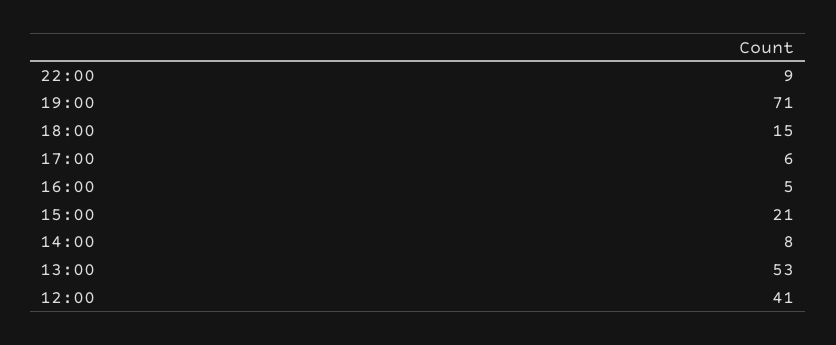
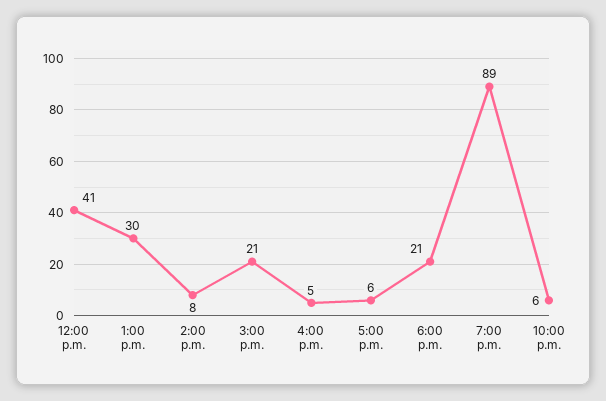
  {
-   "22:00": 9,
+   "22:00": 6,
-   "19:00": 71,
+   "19:00": 89,
-   "18:00": 15,
+   "18:00": 21,
    "17:00": 6,
    "16:00": 5,
    "15:00": 21,
    "14:00": 8,
-   "13:00": 53,
+   "13:00": 30,
    "12:00": 41
  }

